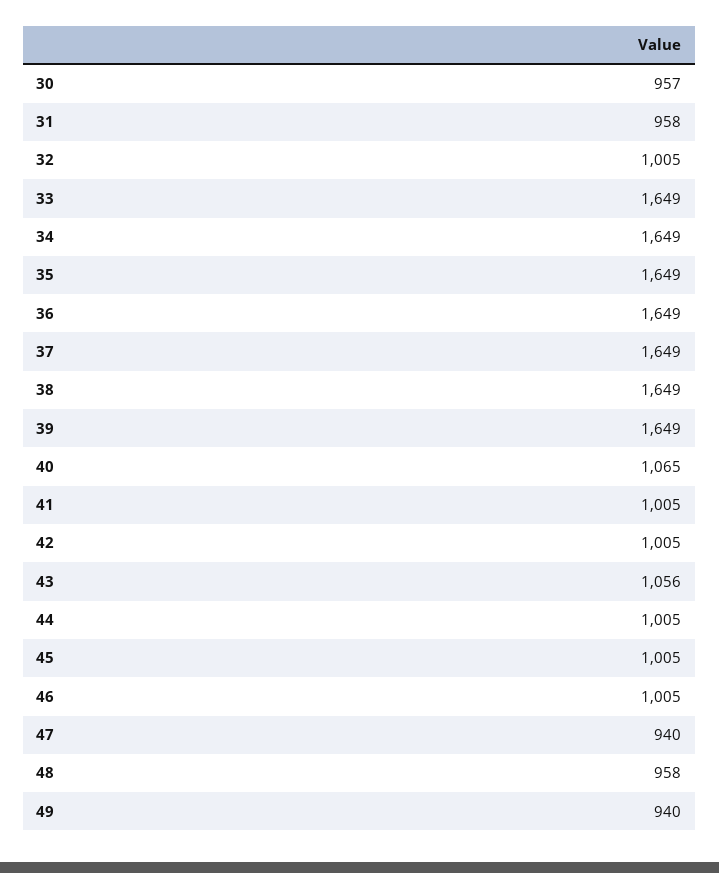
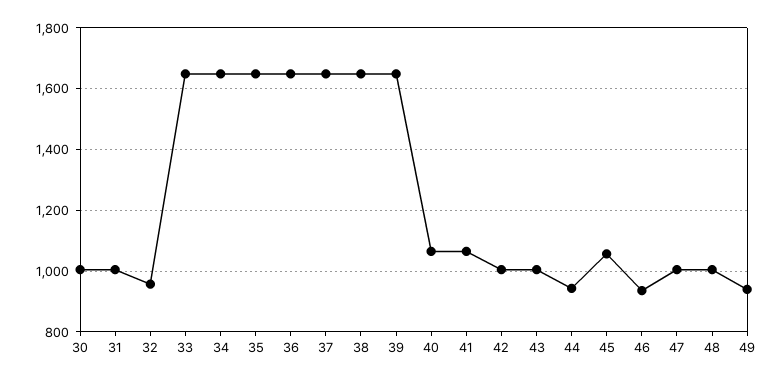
  {
-   "30": 957,
+   "30": 1000,
-   "31": 958,
+   "31": 1000,
-   "32": 1005,
+   "32": 960,
    "33": 1649,
    "34": 1649,
    "35": 1649,
    "36": 1649,
    "37": 1649,
    "38": 1649,
    "39": 1649,
    "40": 1065,
-   "41": 1005,
+   "41": 1060,
    "42": 1005,
-   "43": 1056,
+   "43": 1000,
-   "44": 1005,
+   "44": 940,
-   "45": 1005,
+   "45": 1060,
-   "46": 1005,
+   "46": 940,
-   "47": 940,
+   "47": 1000,
-   "48": 958,
+   "48": 1000,
    "49": 940
  }

